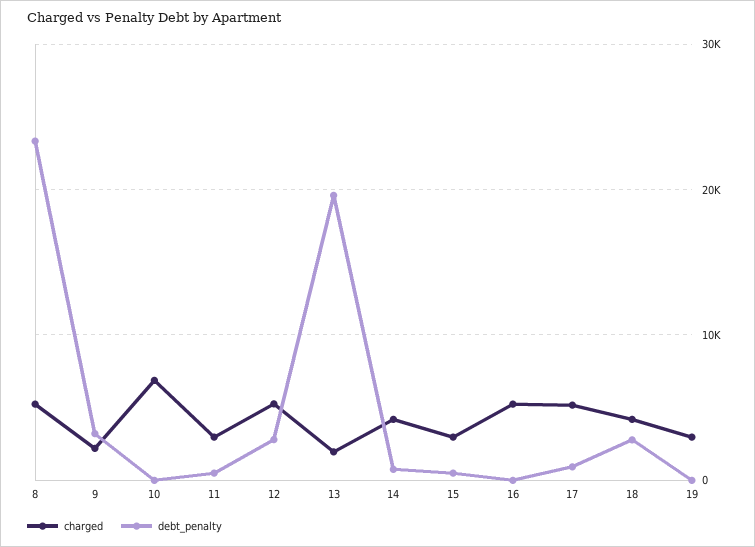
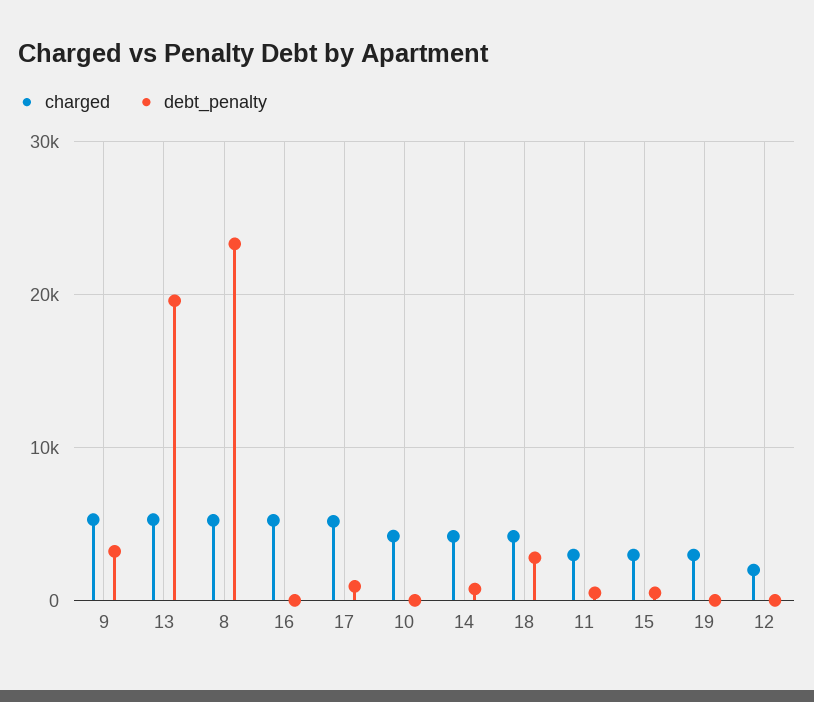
  {
    "charged": {
      "8": 5000,
-     "9": 2000,
+     "9": 5000,
-     "10": 7000,
+     "10": 4000,
      "11": 3000,
-     "12": 5000,
+     "12": 2000,
-     "13": 2000,
+     "13": 5000,
      "14": 4000,
      "15": 3000,
      "16": 5000,
      "17": 5000,
      "18": 4000,
      "19": 3000
    },
    "debt_penalty": {
      "8": 23000,
      "9": 3000,
      "10": 0,
      "11": 0,
-     "12": 3000,
+     "12": 0,
      "13": 20000,
      "14": 1000,
      "15": 0,
      "16": 0,
      "17": 1000,
      "18": 3000,
      "19": 0
    }
  }

